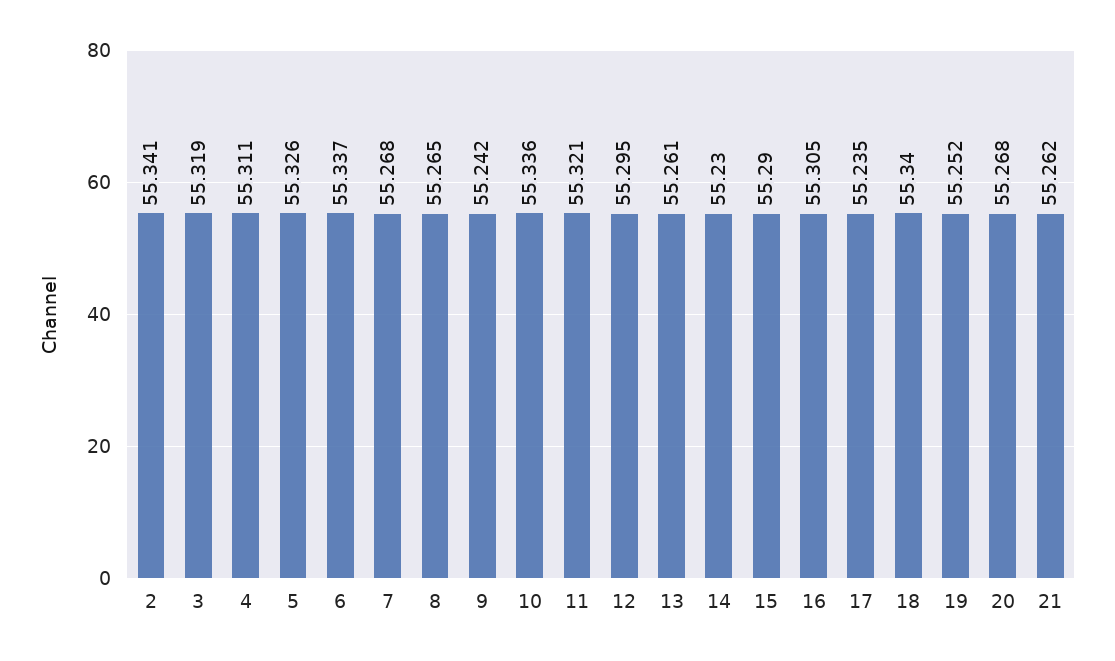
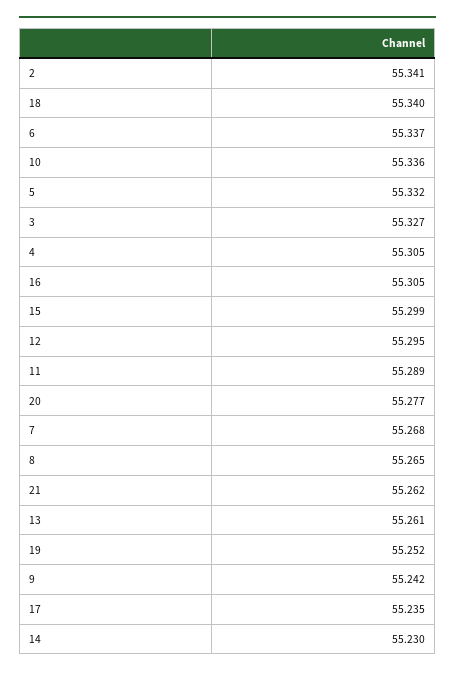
  {
    "2": 55.341,
-   "3": 55.319,
+   "3": 55.327,
-   "4": 55.311,
+   "4": 55.305,
-   "5": 55.326,
+   "5": 55.332,
    "6": 55.337,
    "7": 55.268,
    "8": 55.265,
    "9": 55.242,
    "10": 55.336,
-   "11": 55.321,
+   "11": 55.289,
    "12": 55.295,
    "13": 55.261,
    "14": 55.23,
-   "15": 55.29,
+   "15": 55.299,
    "16": 55.305,
    "17": 55.235,
    "18": 55.34,
    "19": 55.252,
-   "20": 55.268,
+   "20": 55.277,
    "21": 55.262
  }

